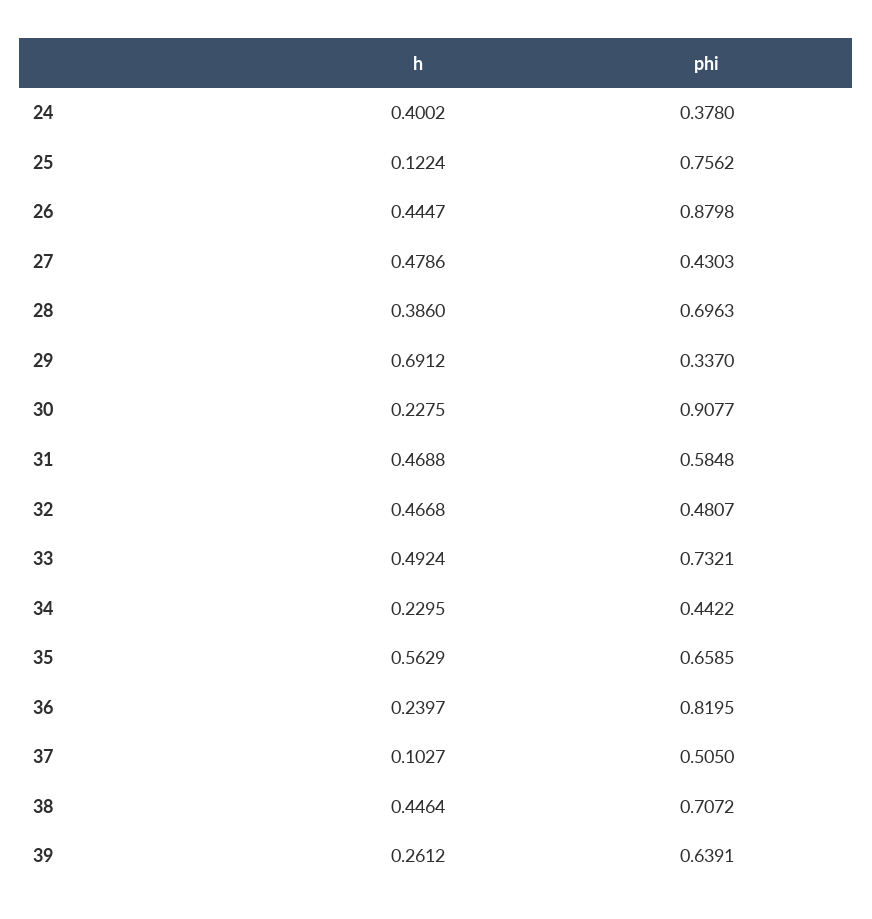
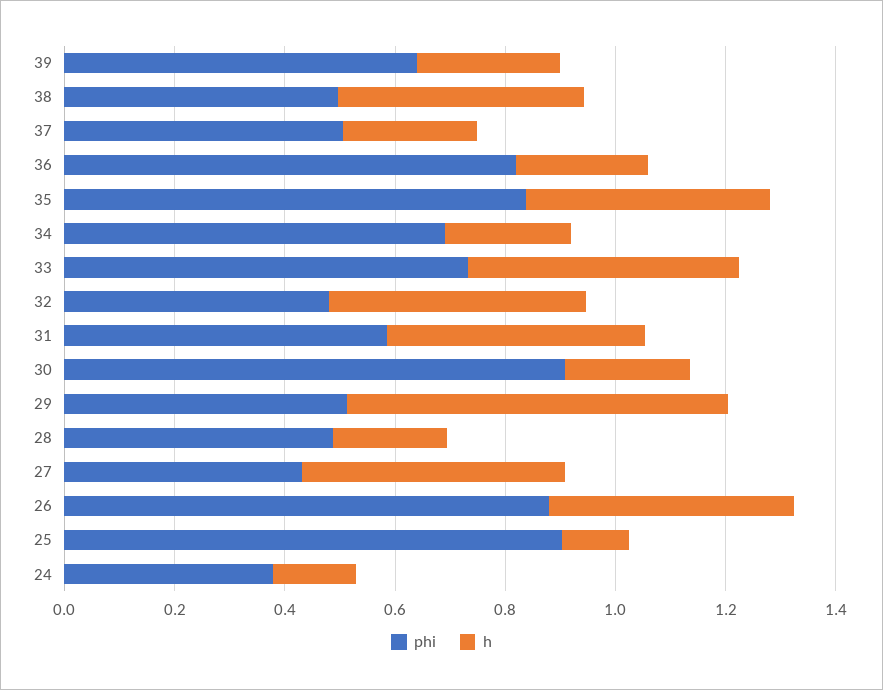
  {
    "h": {
-     "24": 0.4002,
+     "24": 0.15,
      "25": 0.1224,
      "26": 0.4447,
      "27": 0.4786,
-     "28": 0.386,
+     "28": 0.2,
      "29": 0.6912,
      "30": 0.2275,
      "31": 0.4688,
      "32": 0.4668,
      "33": 0.4924,
      "34": 0.2295,
-     "35": 0.5629,
+     "35": 0.45,
      "36": 0.2397,
-     "37": 0.1027,
+     "37": 0.25,
      "38": 0.4464,
      "39": 0.2612
    },
    "phi": {
      "24": 0.378,
-     "25": 0.7562,
+     "25": 0.9,
      "26": 0.8798,
      "27": 0.4303,
-     "28": 0.6963,
+     "28": 0.5,
-     "29": 0.337,
+     "29": 0.5,
      "30": 0.9077,
      "31": 0.5848,
      "32": 0.4807,
      "33": 0.7321,
-     "34": 0.4422,
+     "34": 0.7,
-     "35": 0.6585,
+     "35": 0.85,
      "36": 0.8195,
      "37": 0.505,
-     "38": 0.7072,
+     "38": 0.5,
      "39": 0.6391
    }
  }

